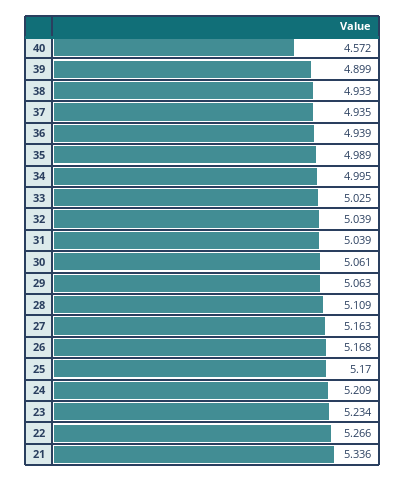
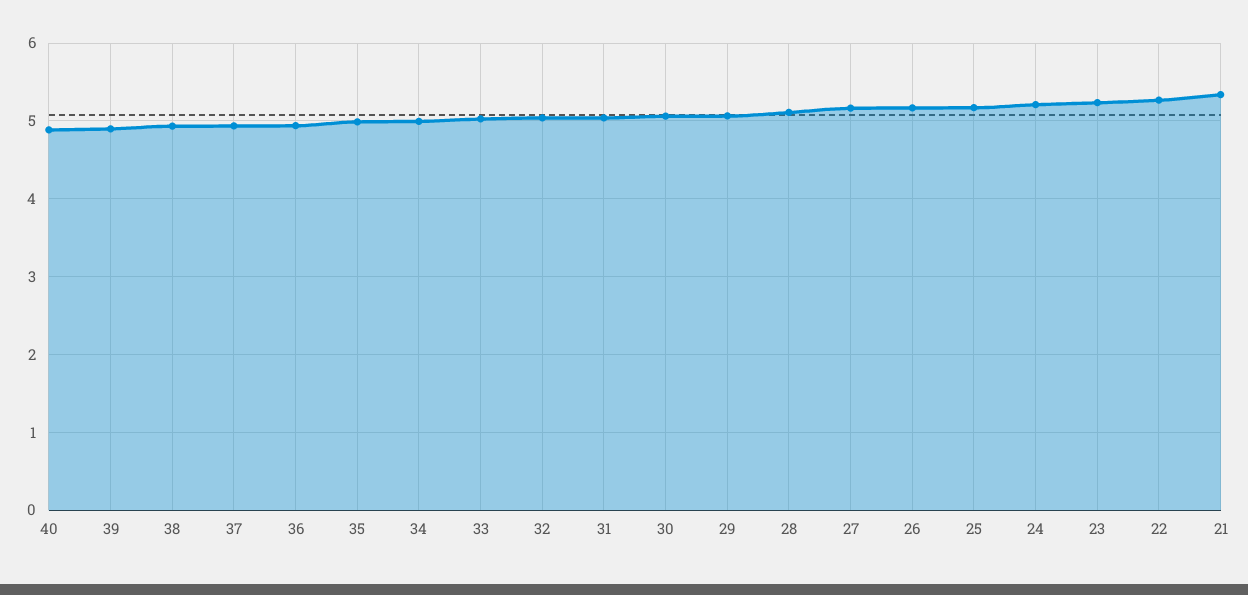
  {
-   "40": 4.572,
+   "40": 4.9,
    "39": 4.899,
    "38": 4.933,
    "37": 4.935,
    "36": 4.939,
    "35": 4.989,
    "34": 4.995,
    "33": 5.025,
    "32": 5.039,
    "31": 5.039,
    "30": 5.061,
    "29": 5.063,
    "28": 5.109,
    "27": 5.163,
    "26": 5.168,
    "25": 5.17,
    "24": 5.209,
    "23": 5.234,
    "22": 5.266,
    "21": 5.336
  }

